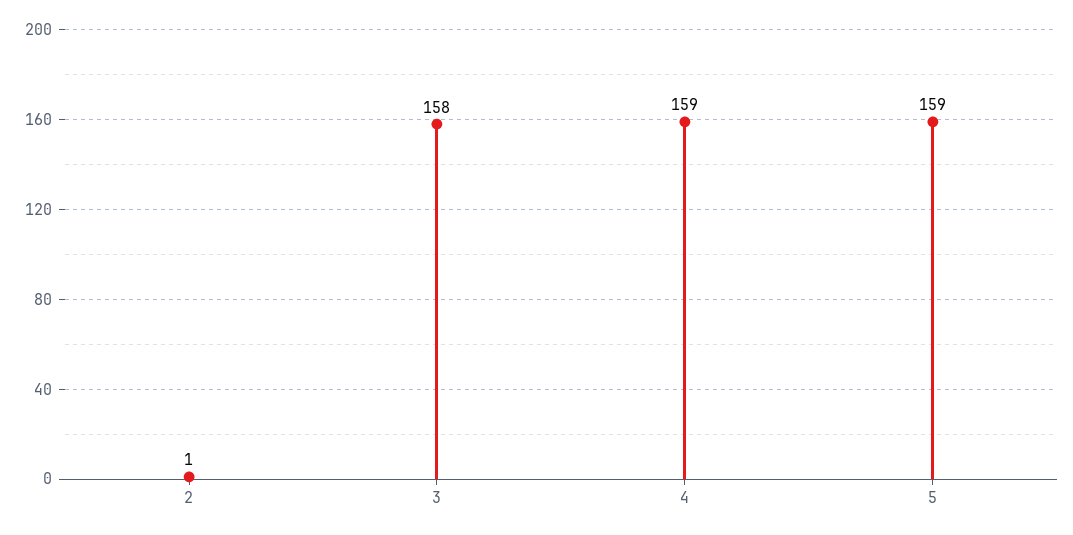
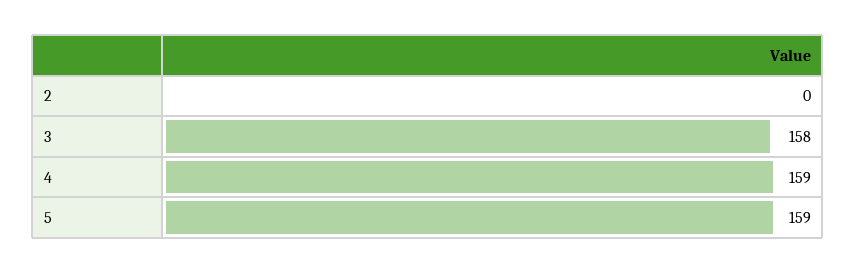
  {
-   "2": 1,
+   "2": 0,
    "3": 158,
    "4": 159,
    "5": 159
  }

